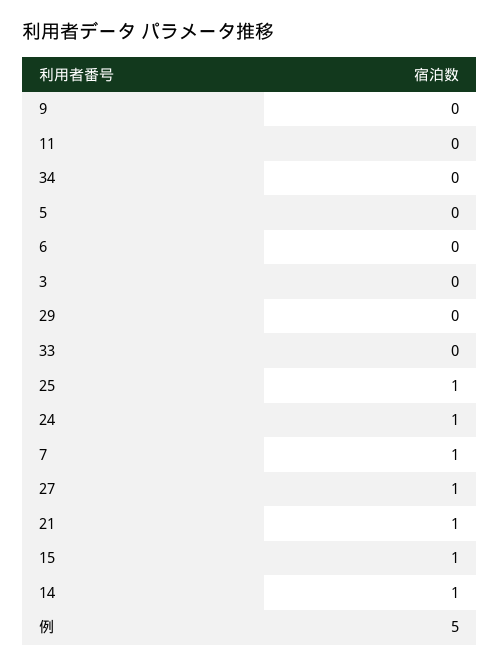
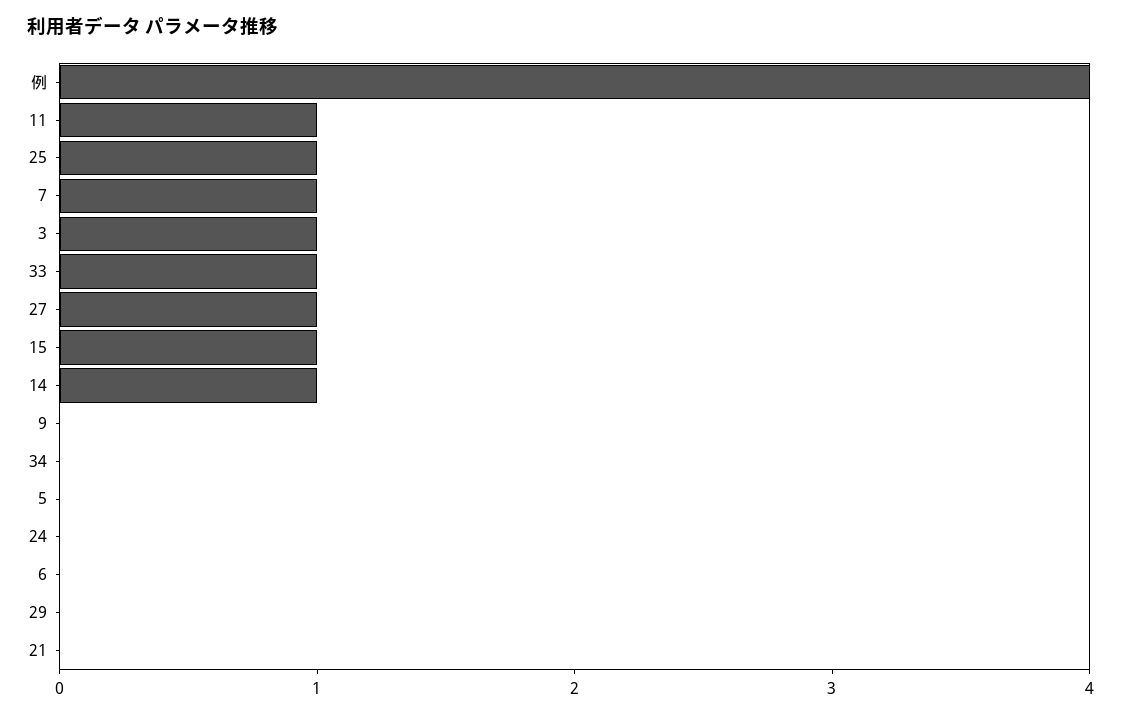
  {
    "9": 0,
-   "11": 0,
+   "11": 1,
    "34": 0,
    "5": 0,
    "6": 0,
-   "3": 0,
+   "3": 1,
    "29": 0,
-   "33": 0,
+   "33": 1,
    "25": 1,
-   "24": 1,
+   "24": 0,
    "7": 1,
    "27": 1,
-   "21": 1,
+   "21": 0,
    "15": 1,
    "14": 1,
-   "例": 5
+   "例": 4
  }

